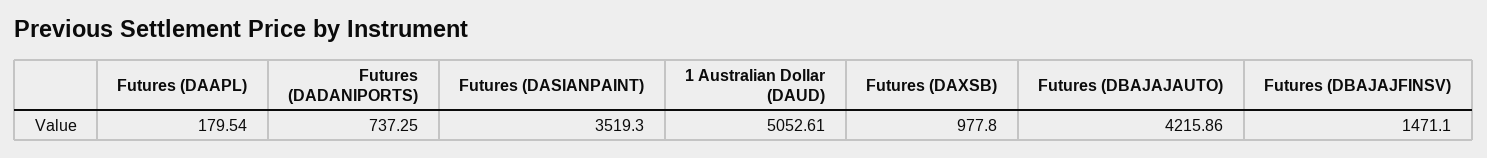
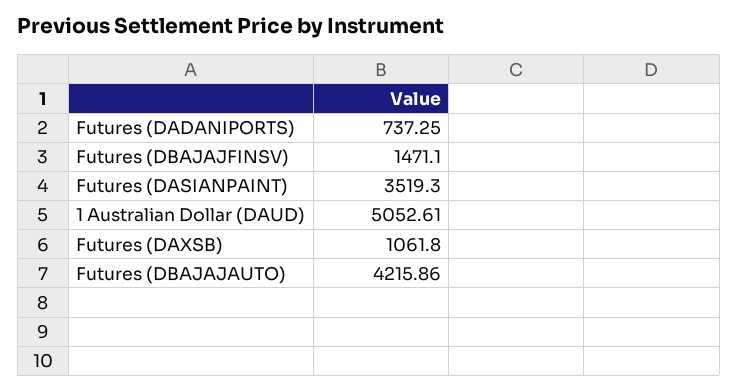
  {
-   "Futures (DAAPL)": 179.54,
    "Futures (DADANIPORTS)": 737.25,
    "Futures (DASIANPAINT)": 3519.3,
    "1 Australian Dollar (DAUD)": 5052.61,
-   "Futures (DAXSB)": 977.8,
+   "Futures (DAXSB)": 1061.8,
    "Futures (DBAJAJAUTO)": 4215.86,
    "Futures (DBAJAJFINSV)": 1471.1
  }

